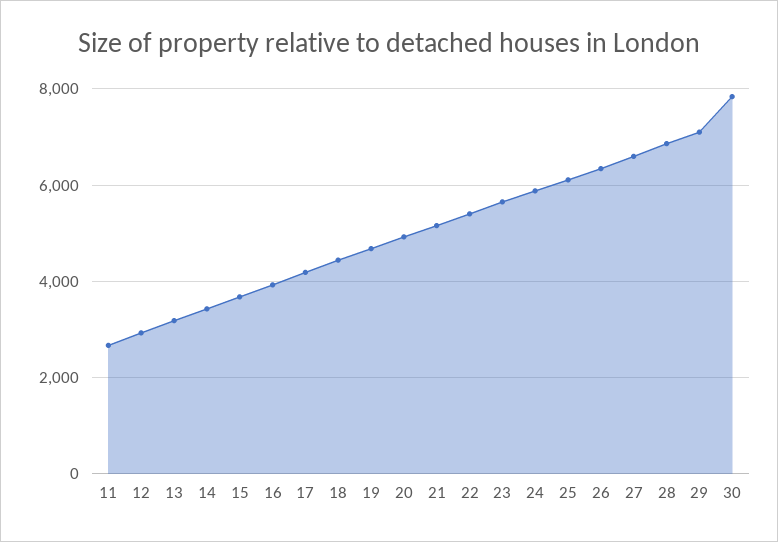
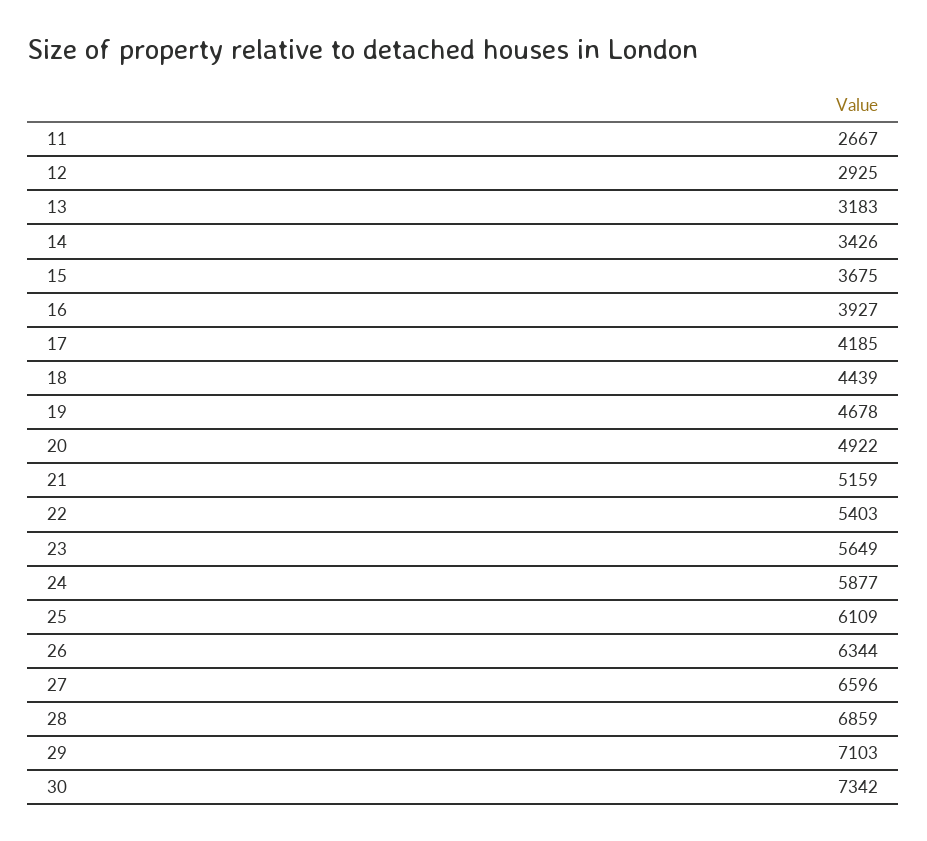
  {
    "11": 2667,
    "12": 2925,
    "13": 3183,
    "14": 3426,
    "15": 3675,
    "16": 3927,
    "17": 4185,
    "18": 4439,
    "19": 4678,
    "20": 4922,
    "21": 5159,
    "22": 5403,
    "23": 5649,
    "24": 5877,
    "25": 6109,
    "26": 6344,
    "27": 6596,
    "28": 6859,
    "29": 7103,
-   "30": 7800
+   "30": 7342
  }

